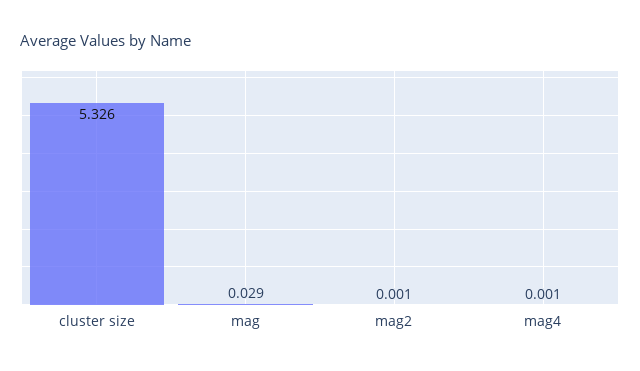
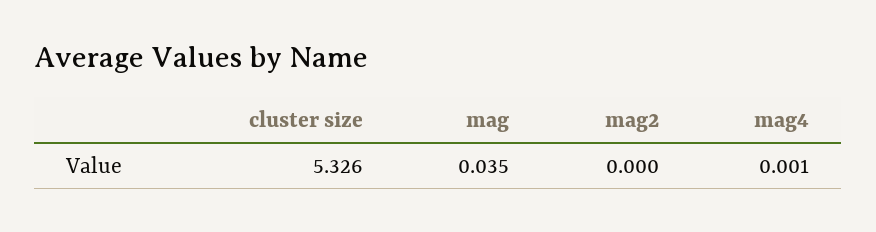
  {
    "cluster size": 5.326,
-   "mag": 0.029,
+   "mag": 0.035,
-   "mag2": 0.001,
+   "mag2": 0,
    "mag4": 0.001
  }

